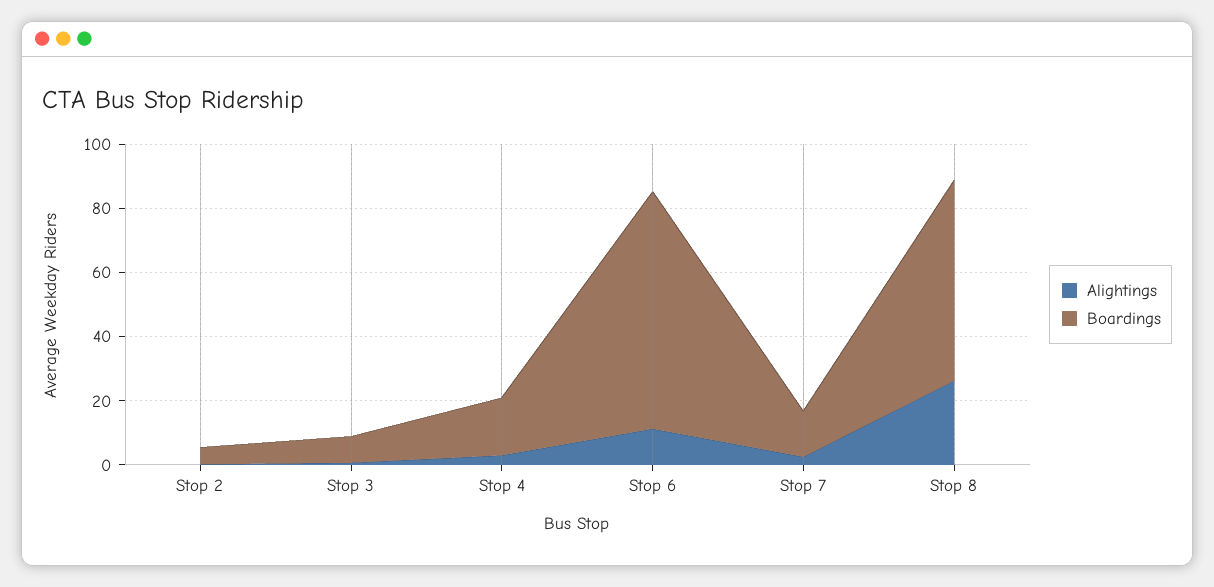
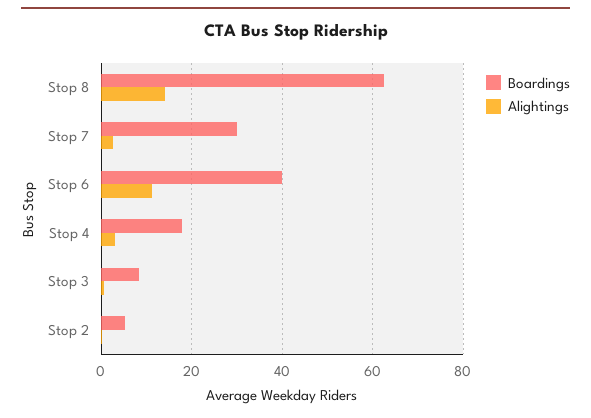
  {
    "Alightings": {
      "Stop 2": 0,
      "Stop 3": 0,
      "Stop 4": 4,
      "Stop 6": 12,
      "Stop 7": 2,
-     "Stop 8": 25
+     "Stop 8": 14
    },
    "Boardings": {
      "Stop 2": 6,
      "Stop 3": 8,
      "Stop 4": 18,
-     "Stop 6": 75,
+     "Stop 6": 40,
-     "Stop 7": 15,
+     "Stop 7": 30,
      "Stop 8": 62
    }
  }

